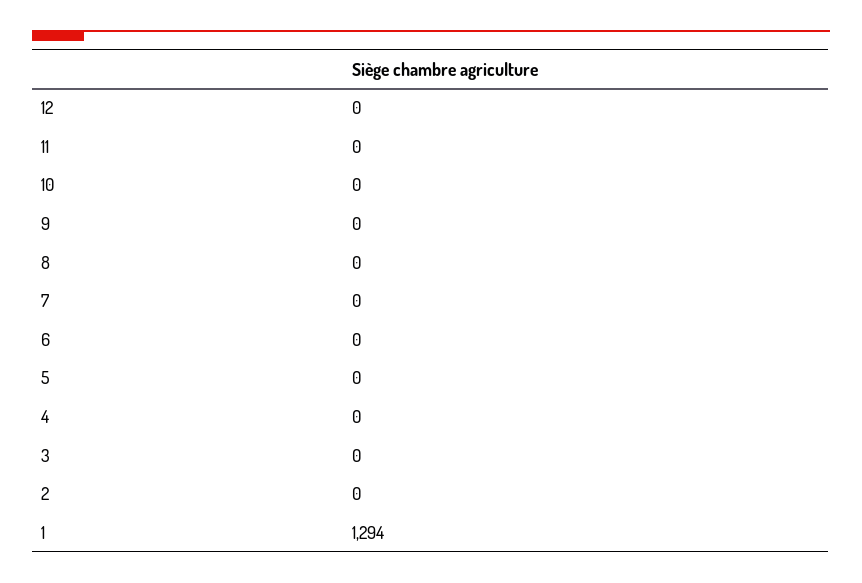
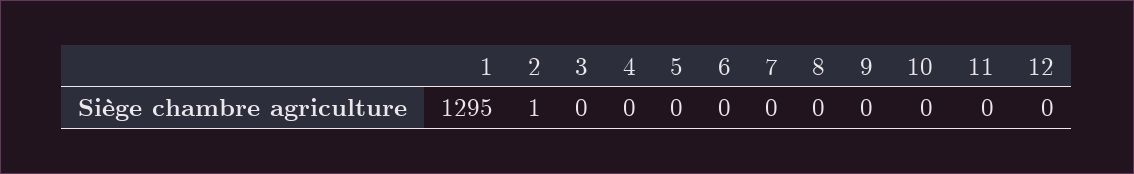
  {
    "12": 0,
    "11": 0,
    "10": 0,
    "9": 0,
    "8": 0,
    "7": 0,
    "6": 0,
    "5": 0,
    "4": 0,
    "3": 0,
-   "2": 0,
+   "2": 1,
-   "1": 1294
+   "1": 1295
  }

